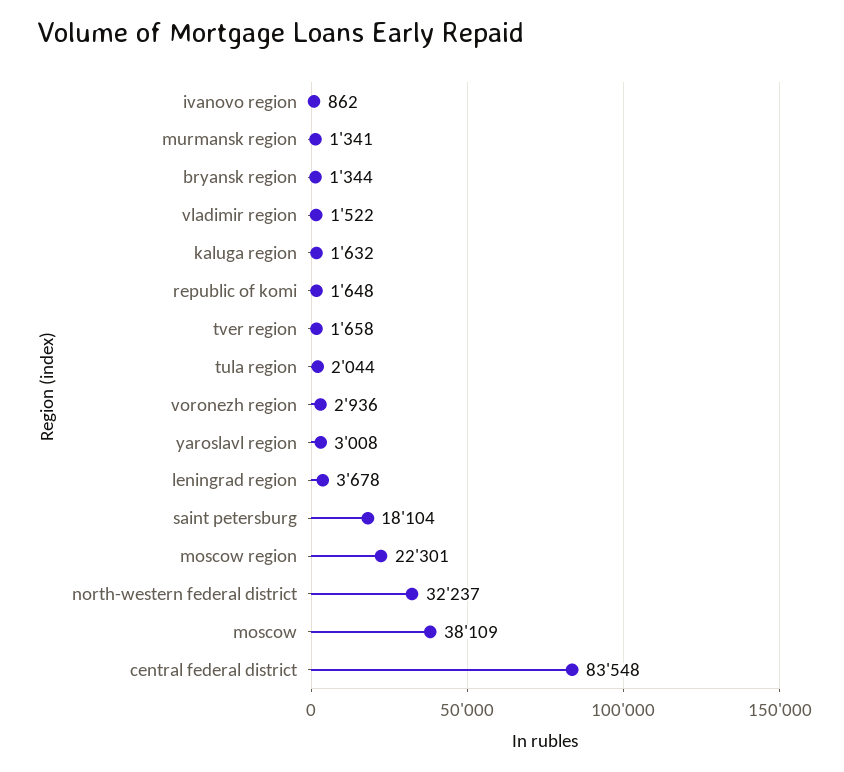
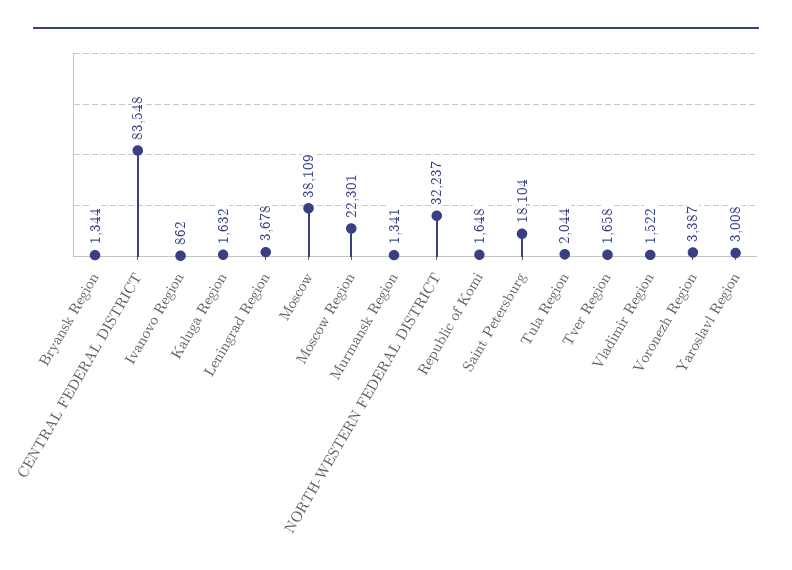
  {
    "ivanovo region": 862,
    "murmansk region": 1341,
    "bryansk region": 1344,
    "vladimir region": 1522,
    "kaluga region": 1632,
    "republic of komi": 1648,
    "tver region": 1658,
    "tula region": 2044,
-   "voronezh region": 2936,
+   "voronezh region": 3387,
    "yaroslavl region": 3008,
    "leningrad region": 3678,
    "saint petersburg": 18104,
    "moscow region": 22301,
    "north-western federal district": 32237,
    "moscow": 38109,
    "central federal district": 83548
  }

